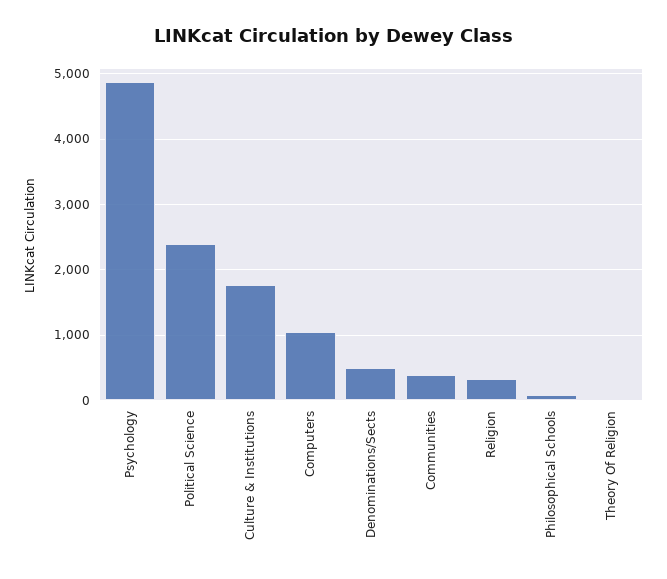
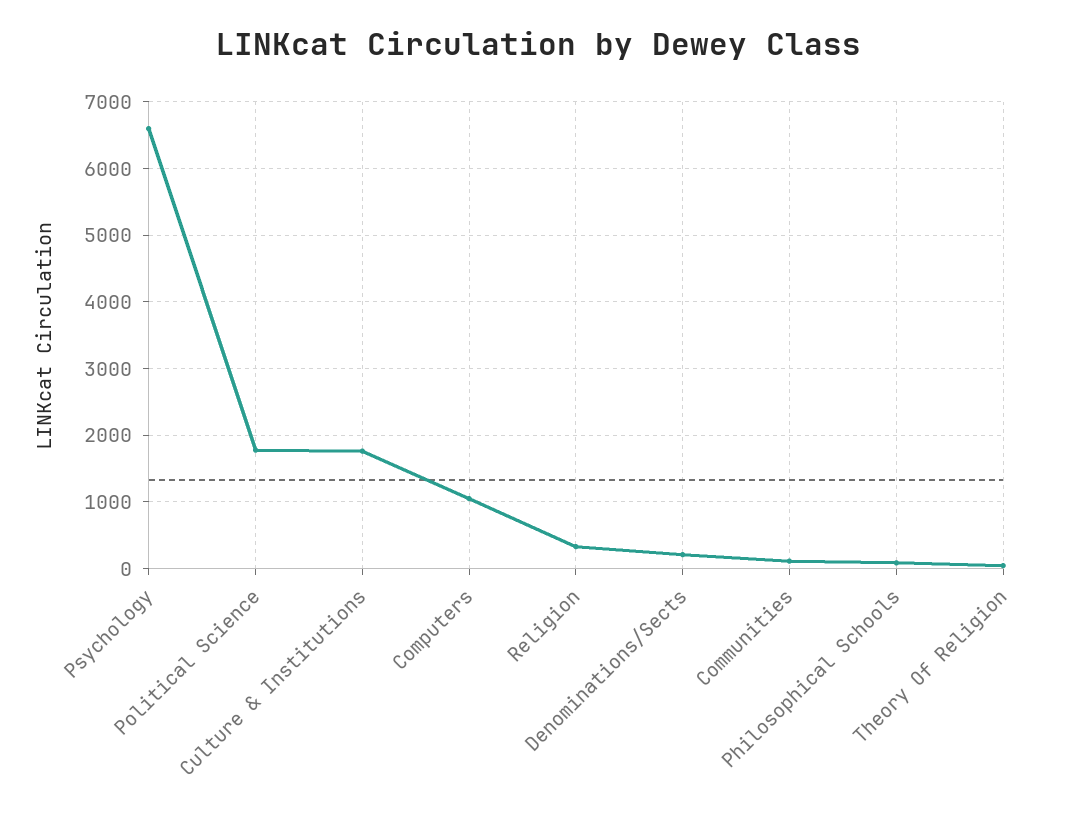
  {
-   "Psychology": 4900,
+   "Psychology": 6600,
-   "Political Science": 2400,
+   "Political Science": 1800,
    "Culture & Institutions": 1800,
    "Computers": 1100,
-   "Denominations/Sects": 500,
+   "Denominations/Sects": 200,
-   "Communities": 400,
+   "Communities": 100,
    "Religion": 300,
    "Philosophical Schools": 100,
    "Theory Of Religion": 0
  }

